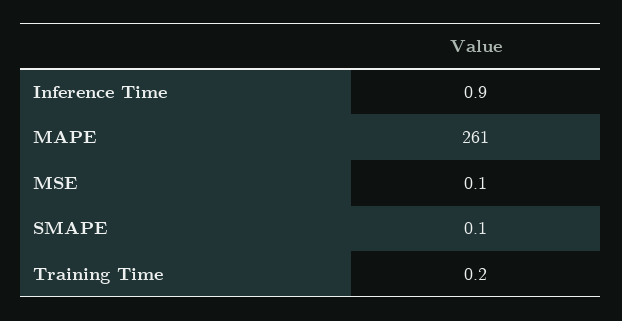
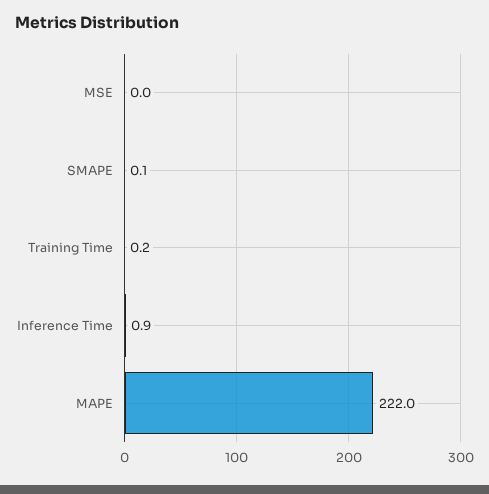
  {
    "Inference Time": 0.9,
-   "MAPE": 261,
+   "MAPE": 222,
-   "MSE": 0.1,
+   "MSE": 0,
    "SMAPE": 0.1,
    "Training Time": 0.2
  }

